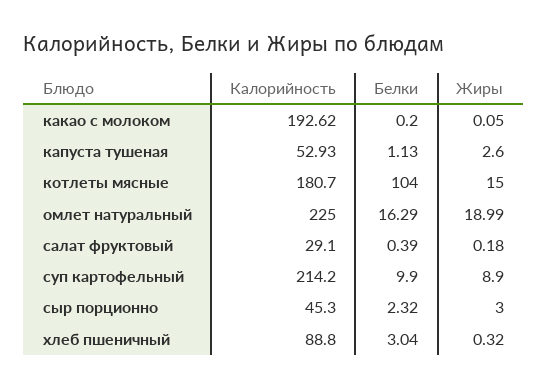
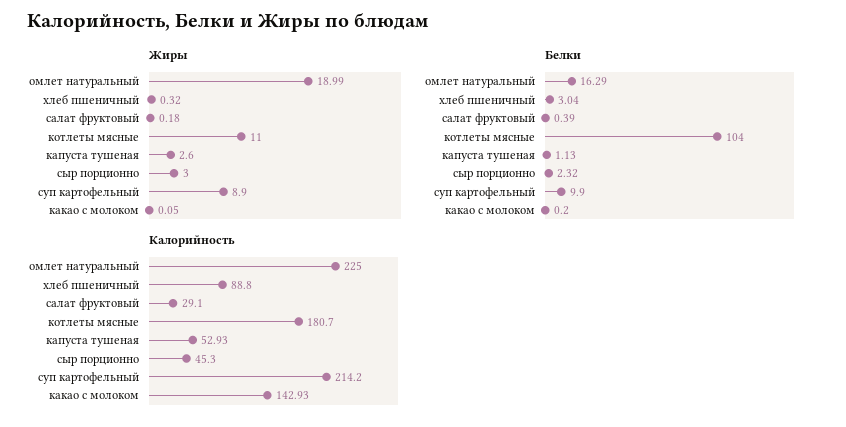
  {
    "Калорийность": {
-     "какао с молоком": 192.62,
+     "какао с молоком": 142.93,
      "капуста тушеная": 52.93,
      "котлеты мясные": 180.7,
      "омлет натуральный": 225,
      "салат фруктовый": 29.1,
      "суп картофельный": 214.2,
      "сыр порционно": 45.3,
      "хлеб пшеничный": 88.8
    },
    "Белки": {
      "какао с молоком": 0.2,
      "капуста тушеная": 1.13,
      "котлеты мясные": 104,
      "омлет натуральный": 16.29,
      "салат фруктовый": 0.39,
      "суп картофельный": 9.9,
      "сыр порционно": 2.32,
      "хлеб пшеничный": 3.04
    },
    "Жиры": {
      "какао с молоком": 0.05,
      "капуста тушеная": 2.6,
-     "котлеты мясные": 15,
+     "котлеты мясные": 11,
      "омлет натуральный": 18.99,
      "салат фруктовый": 0.18,
      "суп картофельный": 8.9,
      "сыр порционно": 3,
      "хлеб пшеничный": 0.32
    }
  }

